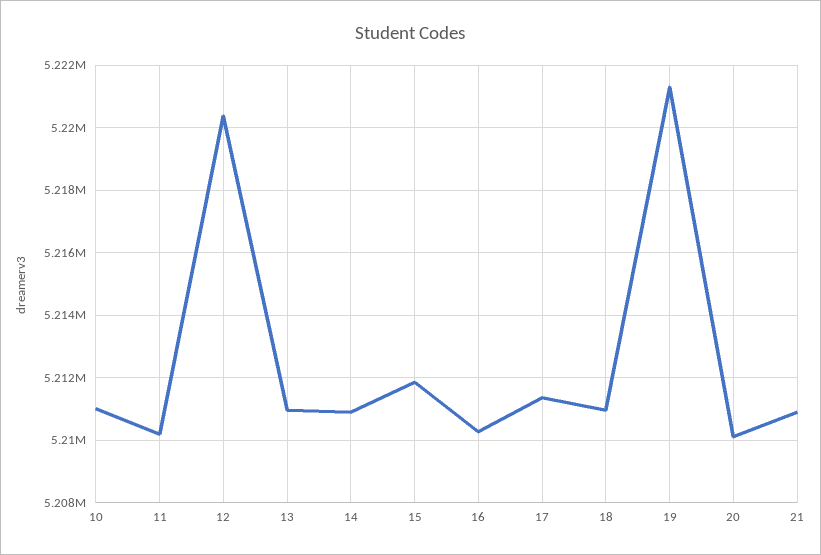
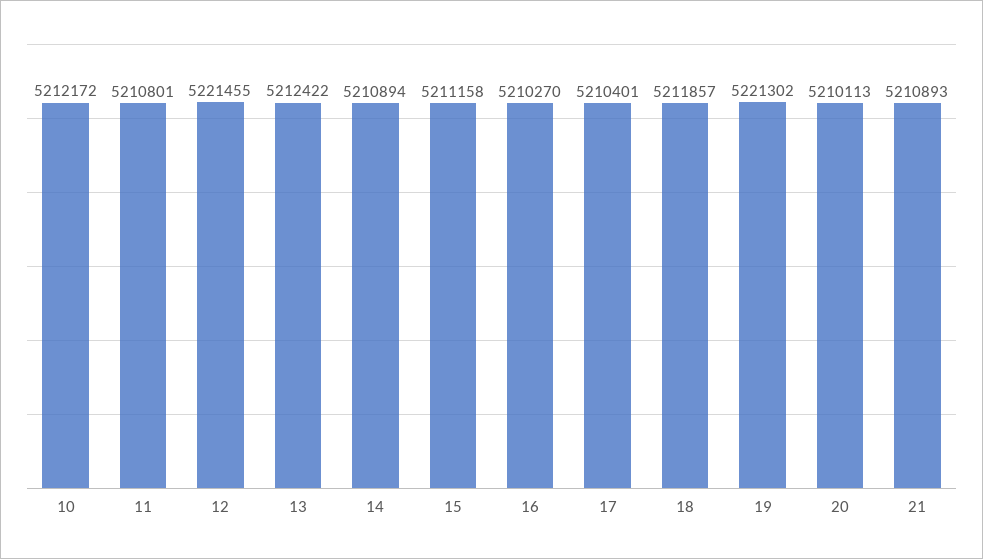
  {
-   "10": 5211000,
+   "10": 5212172,
-   "11": 5210200,
+   "11": 5210801,
-   "12": 5220400,
+   "12": 5221455,
-   "13": 5211000,
+   "13": 5212422,
    "14": 5210894,
-   "15": 5211800,
+   "15": 5211158,
    "16": 5210270,
-   "17": 5211400,
+   "17": 5210401,
-   "18": 5211000,
+   "18": 5211857,
    "19": 5221302,
    "20": 5210113,
    "21": 5210893
  }

